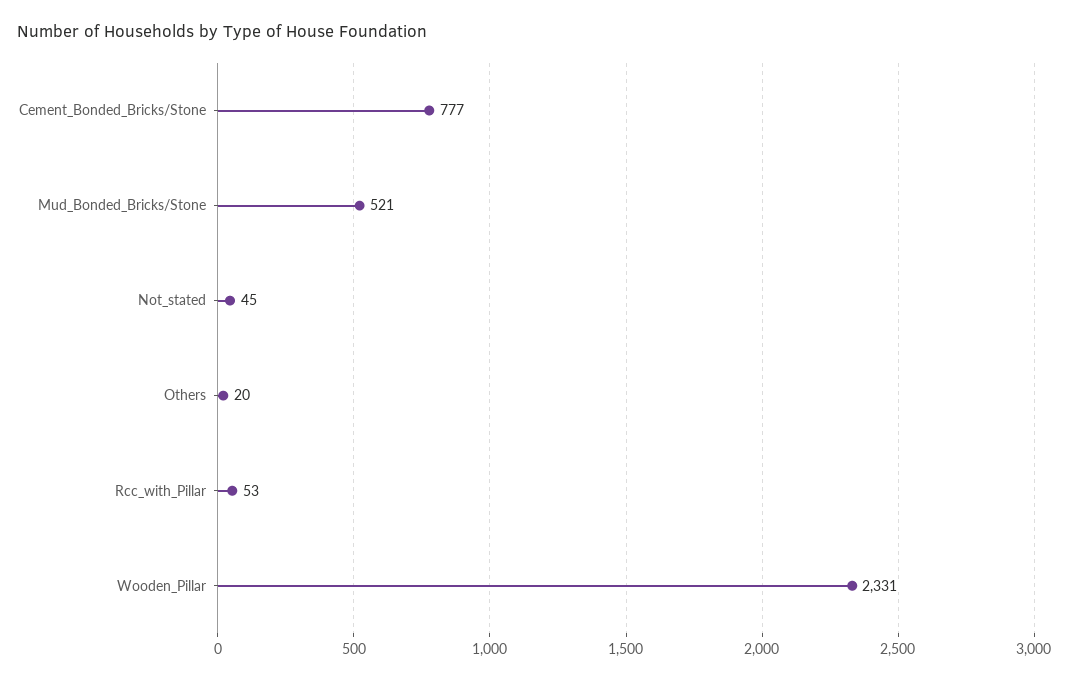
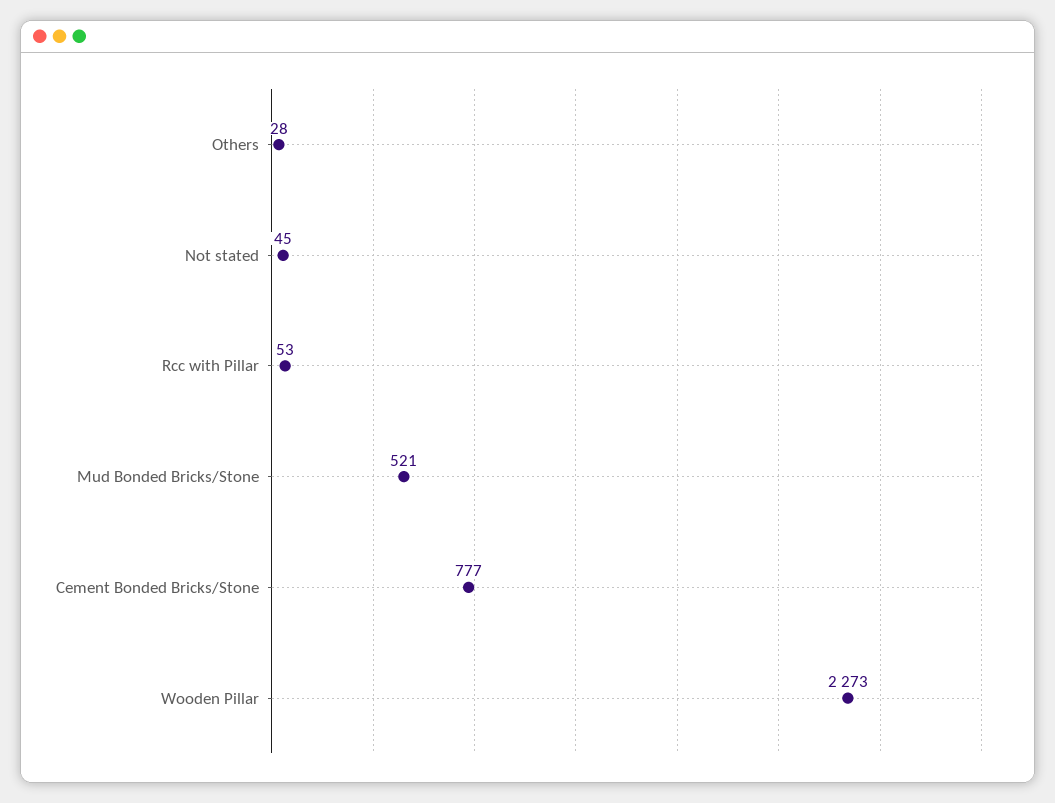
  {
    "Cement_Bonded_Bricks/Stone": 777,
    "Mud_Bonded_Bricks/Stone": 521,
    "Not_stated": 45,
-   "Others": 20,
+   "Others": 28,
    "Rcc_with_Pillar": 53,
-   "Wooden_Pillar": 2331
+   "Wooden_Pillar": 2273
  }

